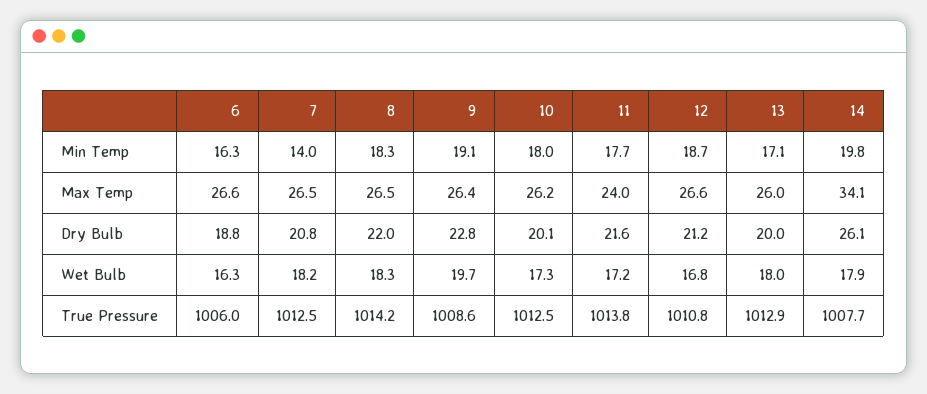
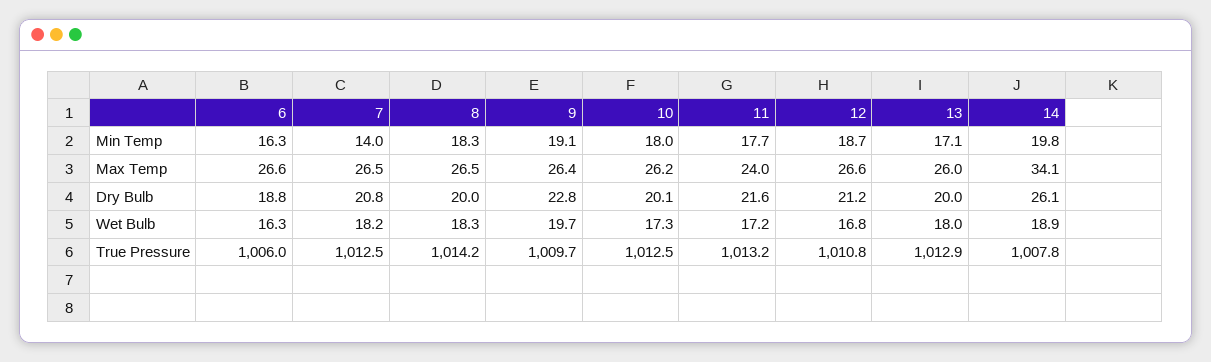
  {
    "6": {
      "Min Temp": 16.3,
      "Max Temp": 26.6,
      "Dry Bulb": 18.8,
      "Wet Bulb": 16.3,
      "True Pressure": 1006
    },
    "7": {
      "Min Temp": 14,
      "Max Temp": 26.5,
      "Dry Bulb": 20.8,
      "Wet Bulb": 18.2,
      "True Pressure": 1012.5
    },
    "8": {
      "Min Temp": 18.3,
      "Max Temp": 26.5,
-     "Dry Bulb": 22,
+     "Dry Bulb": 20,
      "Wet Bulb": 18.3,
      "True Pressure": 1014.2
    },
    "9": {
      "Min Temp": 19.1,
      "Max Temp": 26.4,
      "Dry Bulb": 22.8,
      "Wet Bulb": 19.7,
-     "True Pressure": 1008.6
+     "True Pressure": 1009.7
    },
    "10": {
      "Min Temp": 18,
      "Max Temp": 26.2,
      "Dry Bulb": 20.1,
      "Wet Bulb": 17.3,
      "True Pressure": 1012.5
    },
    "11": {
      "Min Temp": 17.7,
      "Max Temp": 24,
      "Dry Bulb": 21.6,
      "Wet Bulb": 17.2,
-     "True Pressure": 1013.8
+     "True Pressure": 1013.2
    },
    "12": {
      "Min Temp": 18.7,
      "Max Temp": 26.6,
      "Dry Bulb": 21.2,
      "Wet Bulb": 16.8,
      "True Pressure": 1010.8
    },
    "13": {
      "Min Temp": 17.1,
      "Max Temp": 26,
      "Dry Bulb": 20,
      "Wet Bulb": 18,
      "True Pressure": 1012.9
    },
    "14": {
      "Min Temp": 19.8,
      "Max Temp": 34.1,
      "Dry Bulb": 26.1,
-     "Wet Bulb": 17.9,
+     "Wet Bulb": 18.9,
-     "True Pressure": 1007.7
+     "True Pressure": 1007.8
    }
  }

